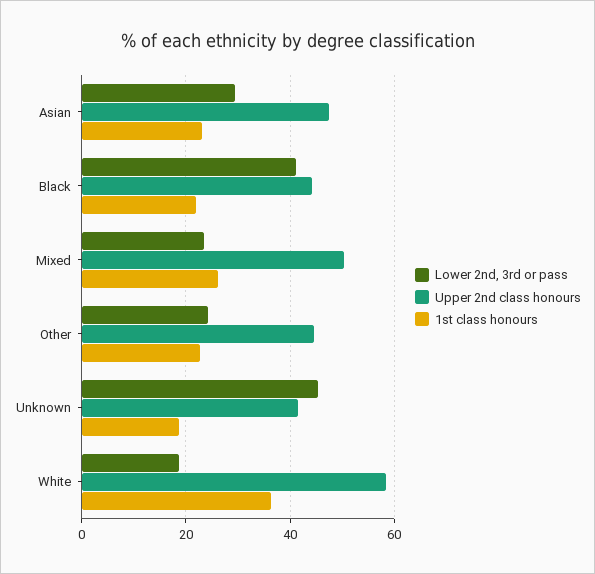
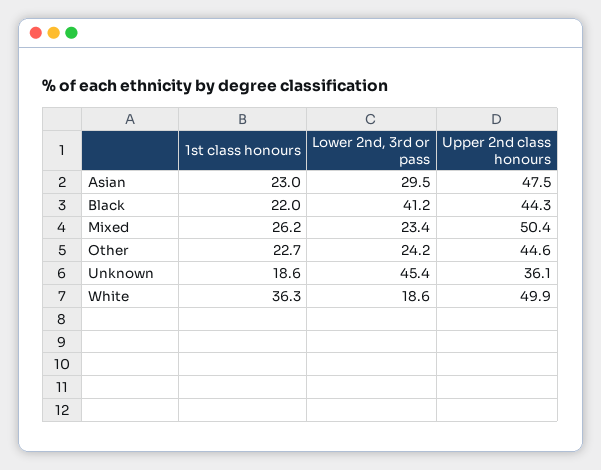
  {
    "Lower 2nd, 3rd or pass": {
      "Asian": 29.5,
      "Black": 41.2,
      "Mixed": 23.4,
      "Other": 24.2,
      "Unknown": 45.4,
      "White": 18.6
    },
    "Upper 2nd class honours": {
      "Asian": 47.5,
      "Black": 44.3,
      "Mixed": 50.4,
      "Other": 44.6,
-     "Unknown": 42,
+     "Unknown": 36.1,
-     "White": 58
+     "White": 49.9
    },
    "1st class honours": {
      "Asian": 23,
      "Black": 22,
      "Mixed": 26.2,
      "Other": 22.7,
      "Unknown": 18.6,
      "White": 36.3
    }
  }

